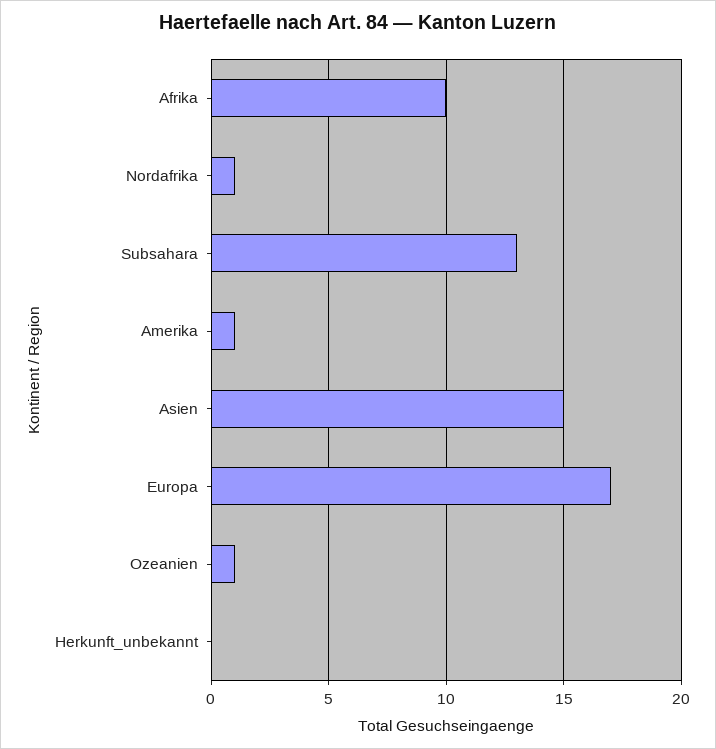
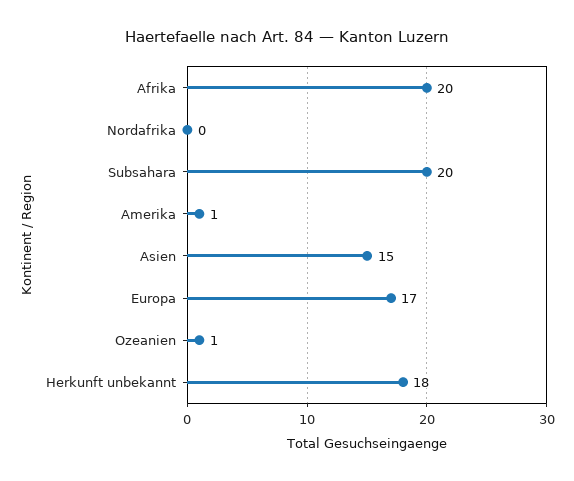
  {
-   "Afrika": 10,
+   "Afrika": 20,
-   "Nordafrika": 1,
+   "Nordafrika": 0,
-   "Subsahara": 13,
+   "Subsahara": 20,
    "Amerika": 1,
    "Asien": 15,
    "Europa": 17,
    "Ozeanien": 1,
-   "Herkunft_unbekannt": 0
+   "Herkunft_unbekannt": 18
  }

